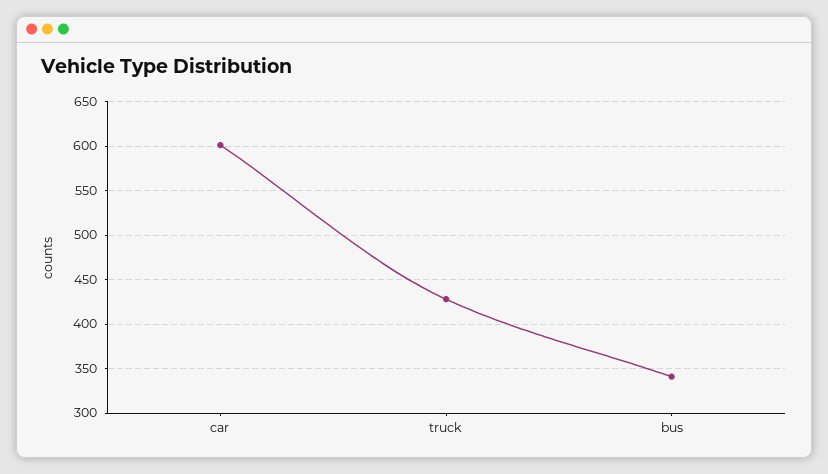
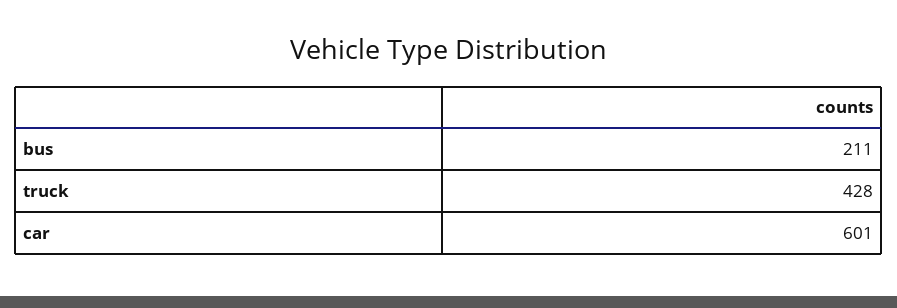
  {
    "car": 601,
    "truck": 428,
-   "bus": 340
+   "bus": 211
  }

